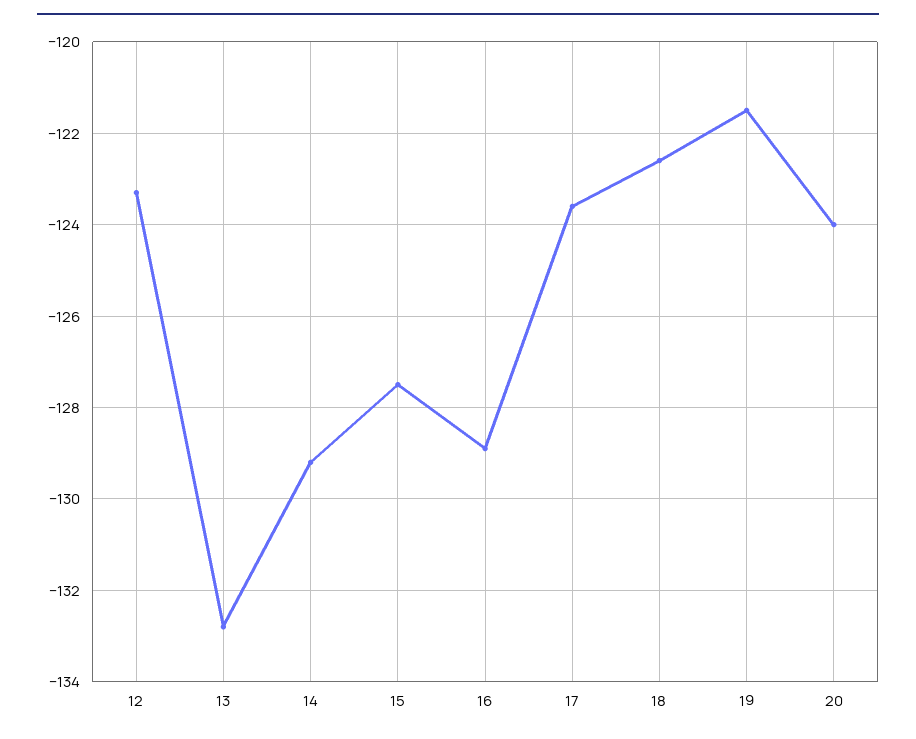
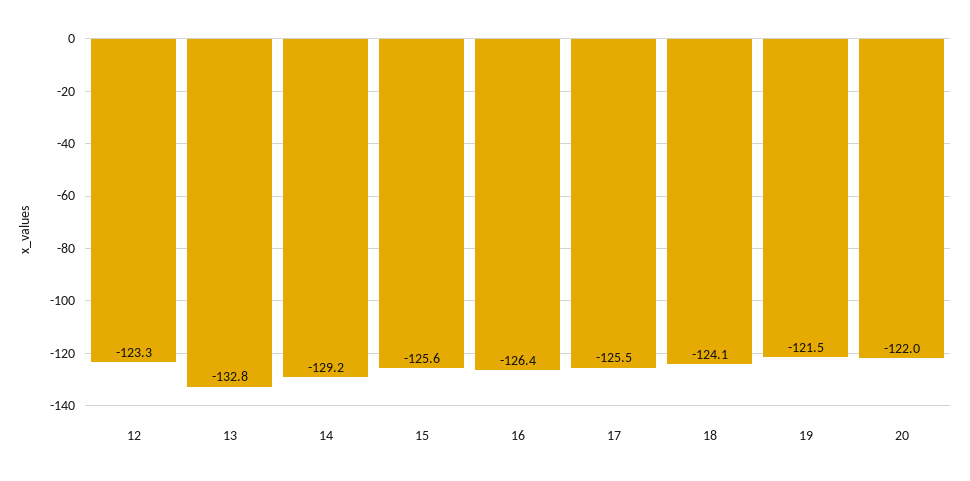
  {
    "12": -123.3,
    "13": -132.8,
    "14": -129.2,
-   "15": -127.5,
+   "15": -125.6,
-   "16": -129,
+   "16": -126.4,
-   "17": -123.5,
+   "17": -125.5,
-   "18": -122.5,
+   "18": -124.1,
    "19": -121.5,
-   "20": -124
+   "20": -122
  }

